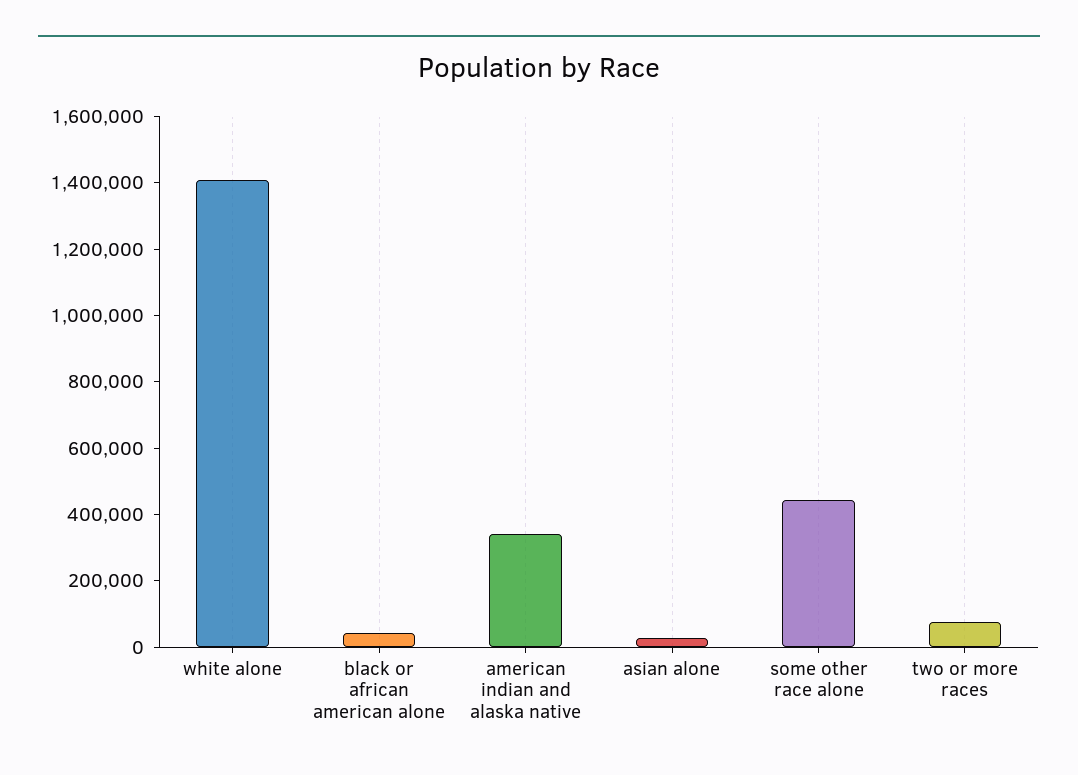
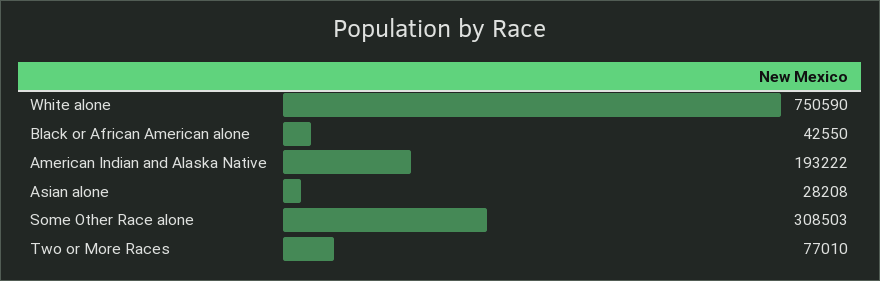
  {
-   "white alone": 1400000,
+   "white alone": 750590,
    "black or african american alone": 42550,
-   "american indian and alaska native": 350000,
+   "american indian and alaska native": 193222,
    "asian alone": 28208,
-   "some other race alone": 450000,
+   "some other race alone": 308503,
    "two or more races": 77010
  }

